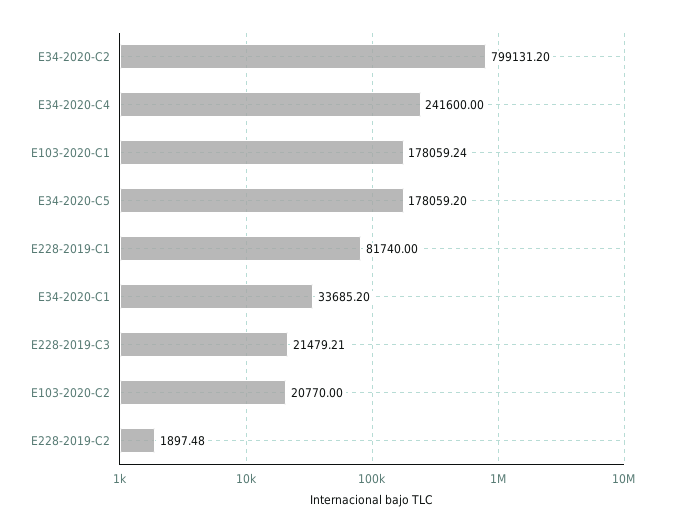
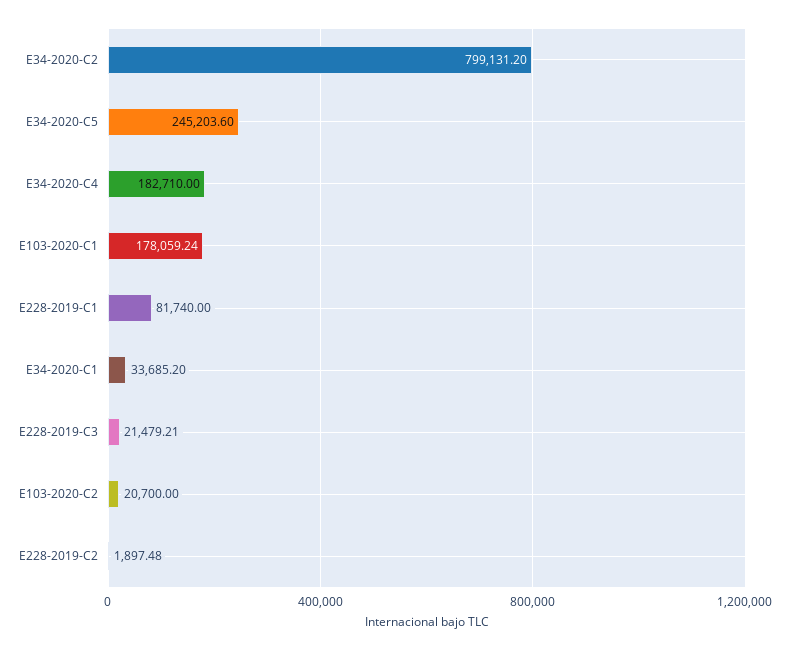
  {
    "E34-2020-C2": 799131.2,
-   "E34-2020-C4": 241600,
+   "E34-2020-C4": 182710,
    "E103-2020-C1": 178059.24,
-   "E34-2020-C5": 178059.2,
+   "E34-2020-C5": 245203.6,
    "E228-2019-C1": 81740,
    "E34-2020-C1": 33685.2,
    "E228-2019-C3": 21479.21,
-   "E103-2020-C2": 20770,
+   "E103-2020-C2": 20700,
    "E228-2019-C2": 1897.48
  }

